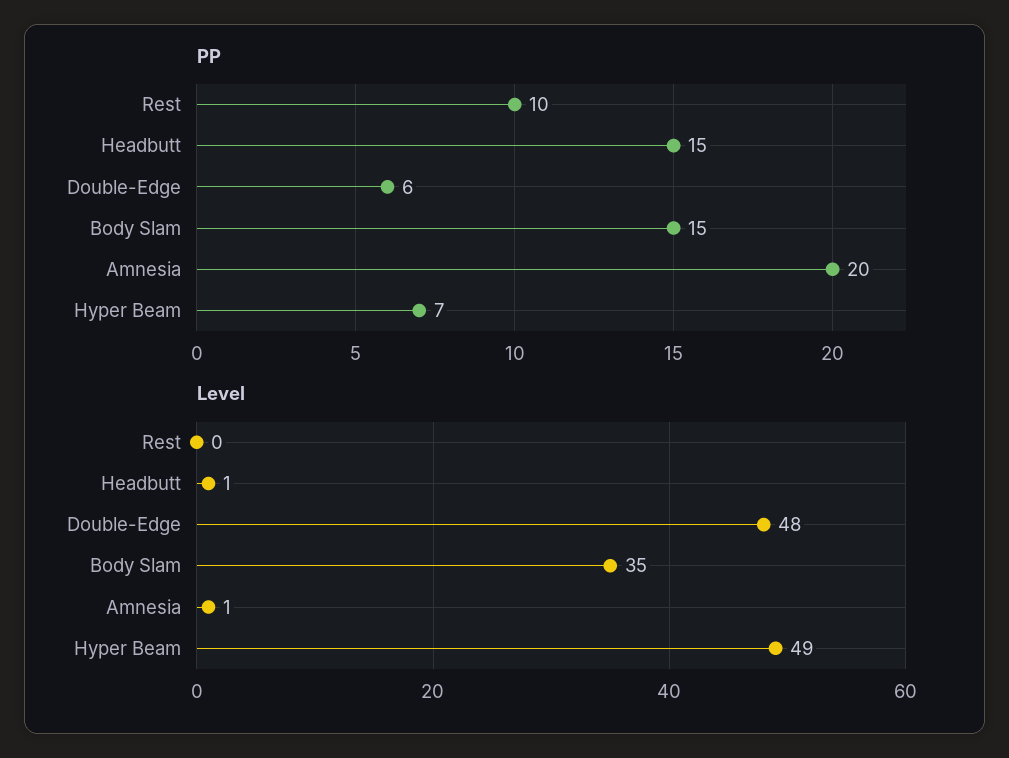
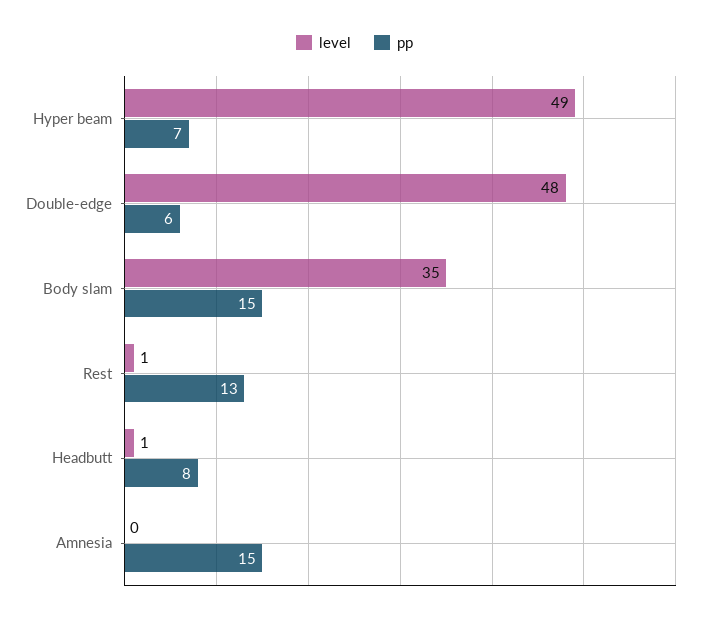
  {
    "PP": {
-     "Rest": 10,
+     "Rest": 13,
-     "Headbutt": 15,
+     "Headbutt": 8,
      "Double-Edge": 6,
      "Body Slam": 15,
-     "Amnesia": 20,
+     "Amnesia": 15,
      "Hyper Beam": 7
    },
    "Level": {
-     "Rest": 0,
+     "Rest": 1,
      "Headbutt": 1,
      "Double-Edge": 48,
      "Body Slam": 35,
-     "Amnesia": 1,
+     "Amnesia": 0,
      "Hyper Beam": 49
    }
  }

